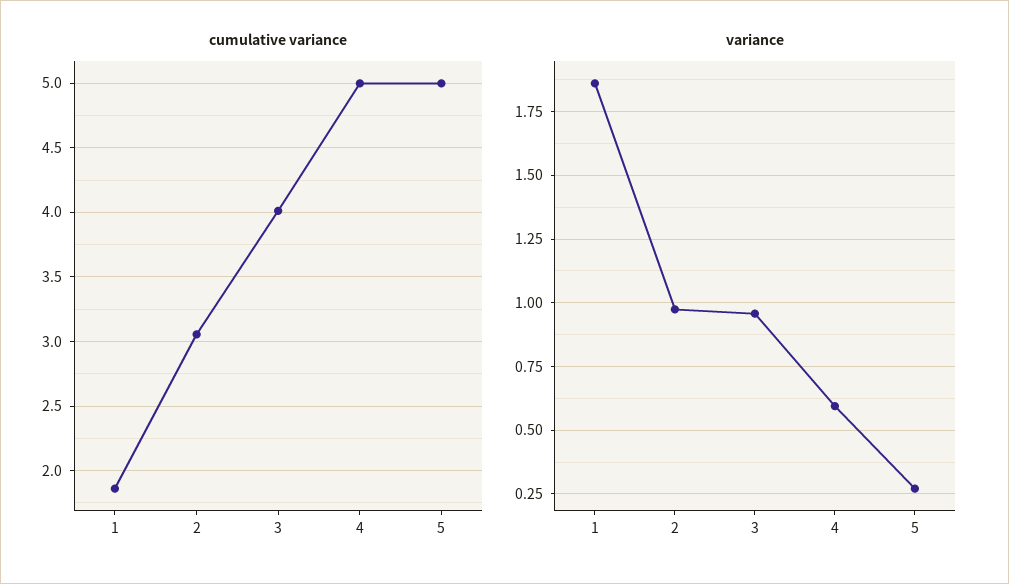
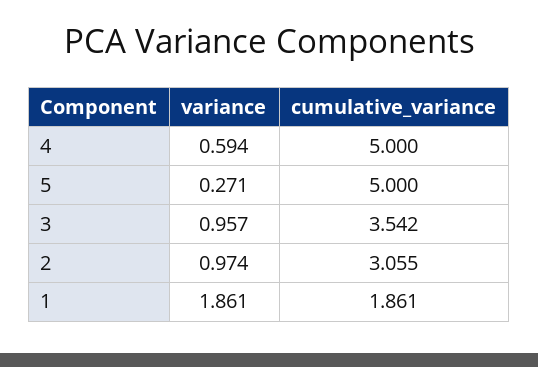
  {
    "cumulative variance": {
      "1": 1.861,
      "2": 3.055,
-     "3": 4,
+     "3": 3.542,
      "4": 5,
      "5": 5
    },
    "variance": {
      "1": 1.861,
      "2": 0.974,
      "3": 0.957,
      "4": 0.594,
      "5": 0.271
    }
  }

